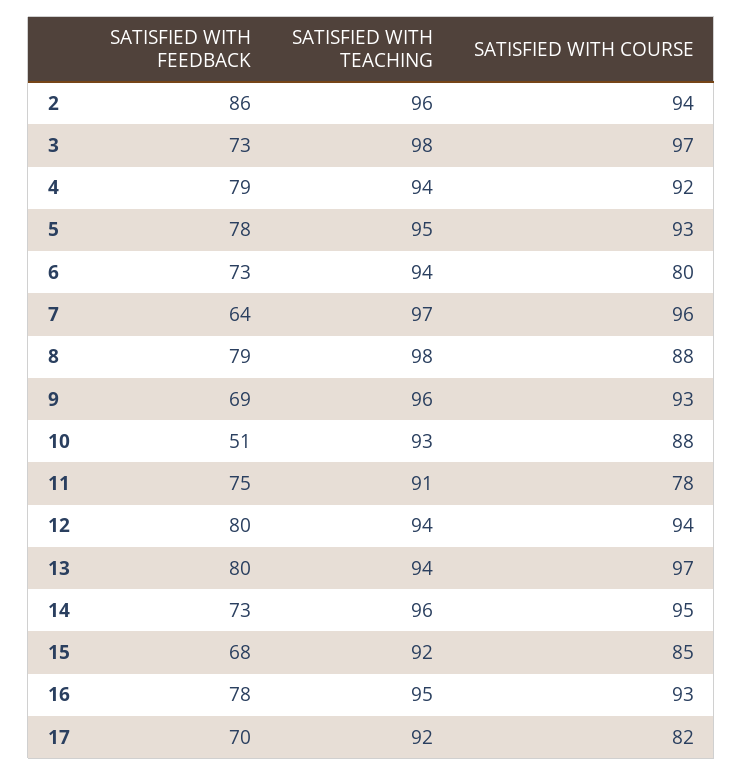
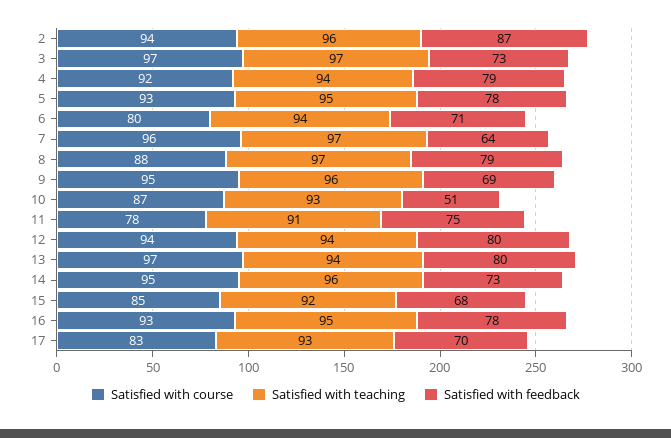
  {
    "SATISFIED WITH FEEDBACK": {
-     "2": 86,
+     "2": 87,
      "3": 73,
      "4": 79,
      "5": 78,
-     "6": 73,
+     "6": 71,
      "7": 64,
      "8": 79,
      "9": 69,
      "10": 51,
      "11": 75,
      "12": 80,
      "13": 80,
      "14": 73,
      "15": 68,
      "16": 78,
      "17": 70
    },
    "SATISFIED WITH TEACHING": {
      "2": 96,
-     "3": 98,
+     "3": 97,
      "4": 94,
      "5": 95,
      "6": 94,
      "7": 97,
-     "8": 98,
+     "8": 97,
      "9": 96,
      "10": 93,
      "11": 91,
      "12": 94,
      "13": 94,
      "14": 96,
      "15": 92,
      "16": 95,
-     "17": 92
+     "17": 93
    },
    "SATISFIED WITH COURSE": {
      "2": 94,
      "3": 97,
      "4": 92,
      "5": 93,
      "6": 80,
      "7": 96,
      "8": 88,
-     "9": 93,
+     "9": 95,
-     "10": 88,
+     "10": 87,
      "11": 78,
      "12": 94,
      "13": 97,
      "14": 95,
      "15": 85,
      "16": 93,
-     "17": 82
+     "17": 83
    }
  }

